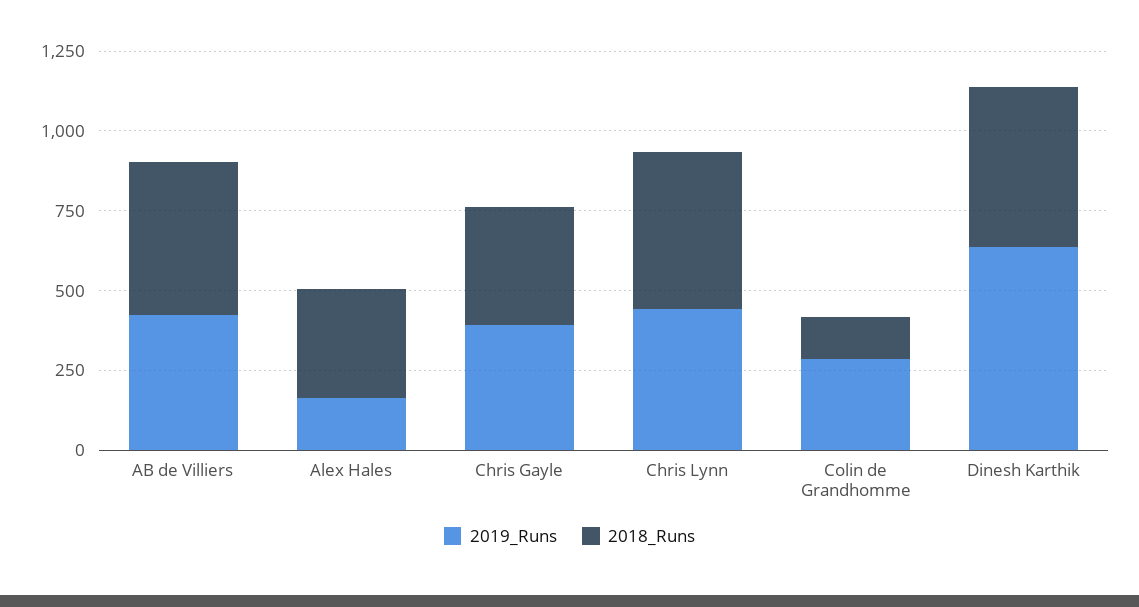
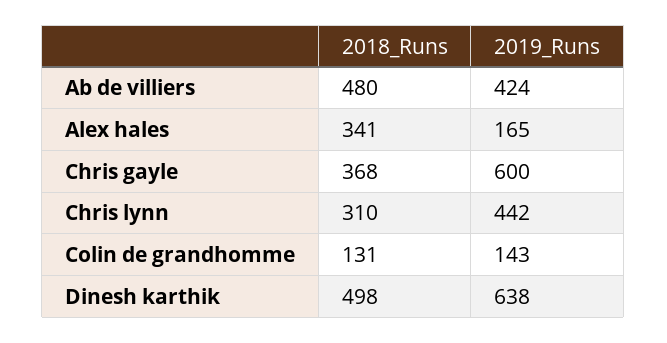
  {
    "2019_Runs": {
      "AB de Villiers": 424,
      "Alex Hales": 165,
-     "Chris Gayle": 400,
+     "Chris Gayle": 600,
      "Chris Lynn": 442,
-     "Colin de Grandhomme": 300,
+     "Colin de Grandhomme": 143,
      "Dinesh Karthik": 638
    },
    "2018_Runs": {
      "AB de Villiers": 480,
      "Alex Hales": 341,
      "Chris Gayle": 368,
-     "Chris Lynn": 500,
+     "Chris Lynn": 310,
      "Colin de Grandhomme": 131,
      "Dinesh Karthik": 498
    }
  }

